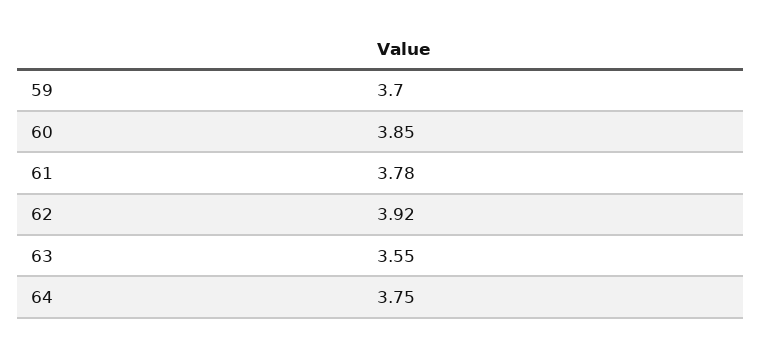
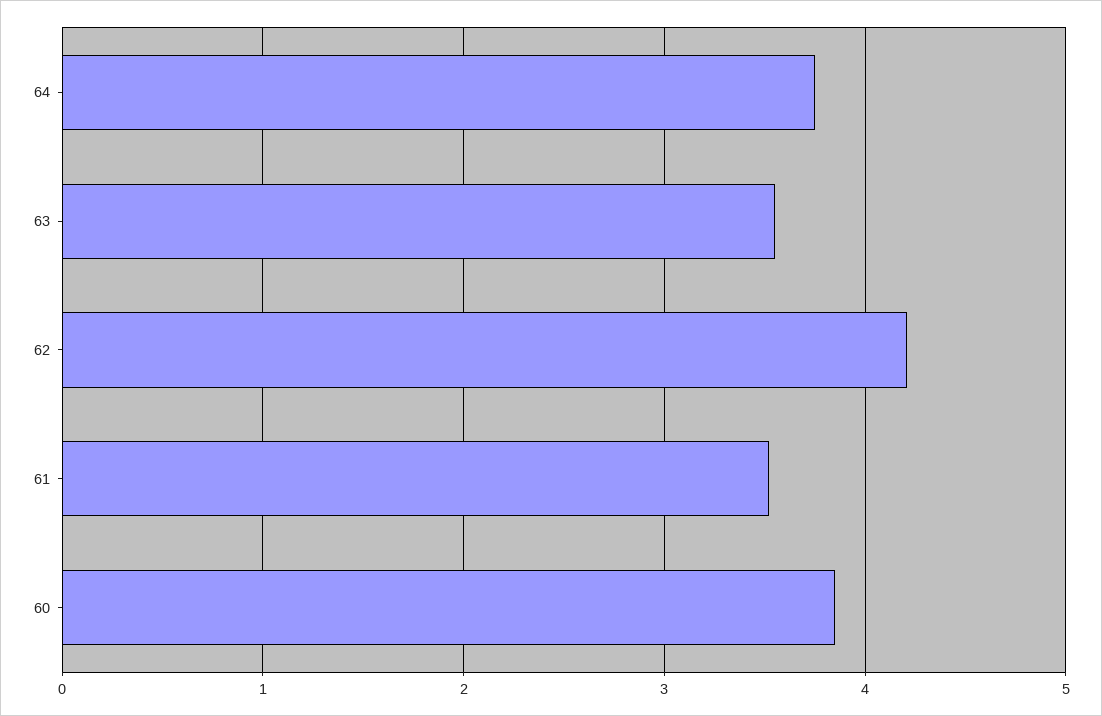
  {
-   "59": 3.7,
    "60": 3.85,
-   "61": 3.78,
+   "61": 3.5,
-   "62": 3.92,
+   "62": 4.2,
    "63": 3.55,
    "64": 3.75
  }

